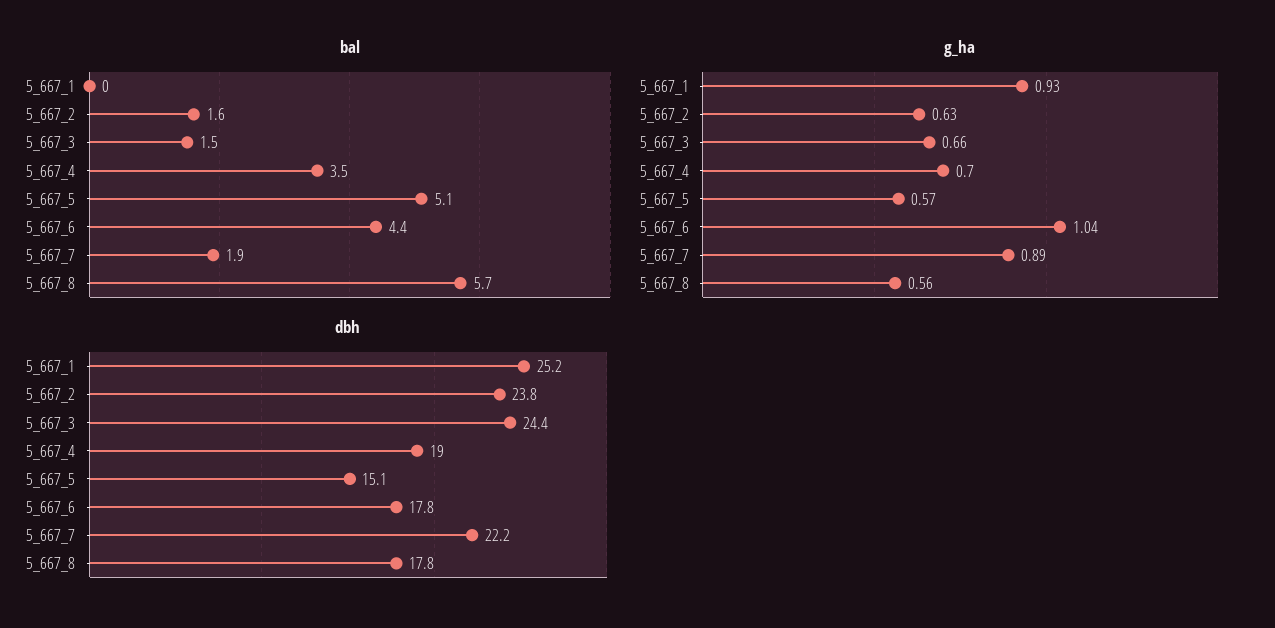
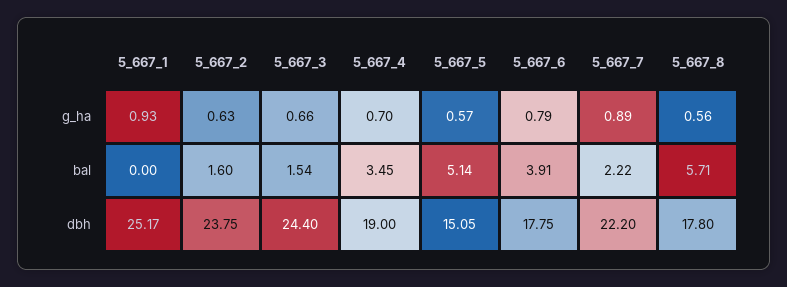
  {
    "bal": {
      "5_667_1": 0,
      "5_667_2": 1.6,
      "5_667_3": 1.54,
      "5_667_4": 3.45,
      "5_667_5": 5.14,
-     "5_667_6": 4.4,
+     "5_667_6": 3.91,
-     "5_667_7": 1.9,
+     "5_667_7": 2.22,
      "5_667_8": 5.71
    },
    "g_ha": {
      "5_667_1": 0.93,
      "5_667_2": 0.63,
      "5_667_3": 0.66,
      "5_667_4": 0.7,
      "5_667_5": 0.57,
-     "5_667_6": 1.04,
+     "5_667_6": 0.79,
      "5_667_7": 0.89,
      "5_667_8": 0.56
    },
    "dbh": {
      "5_667_1": 25.17,
      "5_667_2": 23.75,
      "5_667_3": 24.4,
      "5_667_4": 19,
      "5_667_5": 15.05,
      "5_667_6": 17.75,
      "5_667_7": 22.2,
      "5_667_8": 17.8
    }
  }

